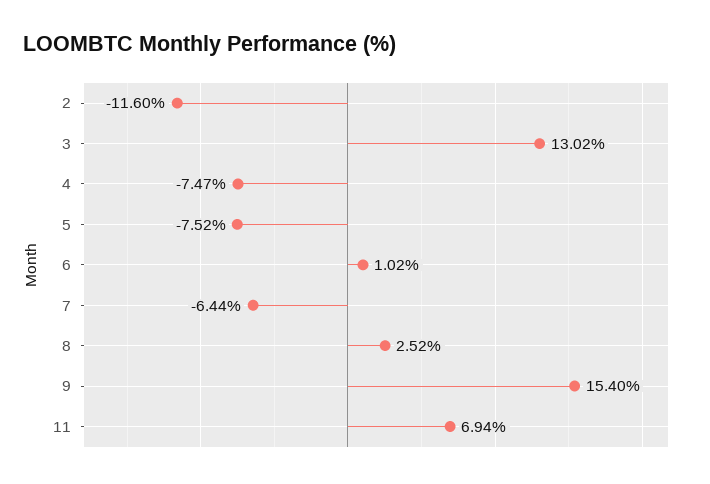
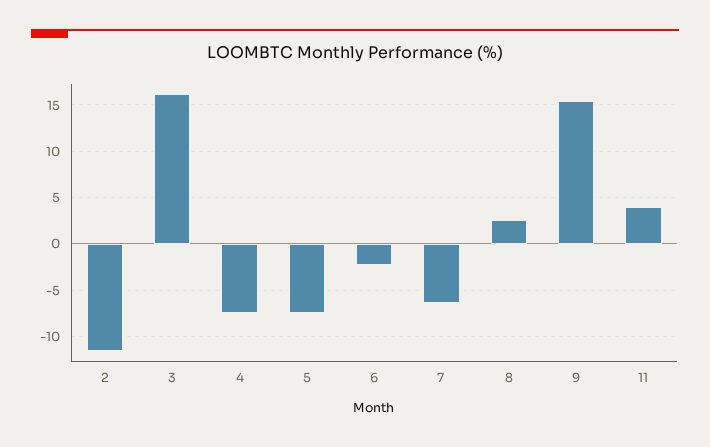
  {
    "2": -11.6,
-   "3": 13.02,
+   "3": 16,
    "4": -7.47,
    "5": -7.52,
-   "6": 1.02,
+   "6": -2,
    "7": -6.44,
    "8": 2.52,
    "9": 15.4,
-   "11": 6.94
+   "11": 4
  }

